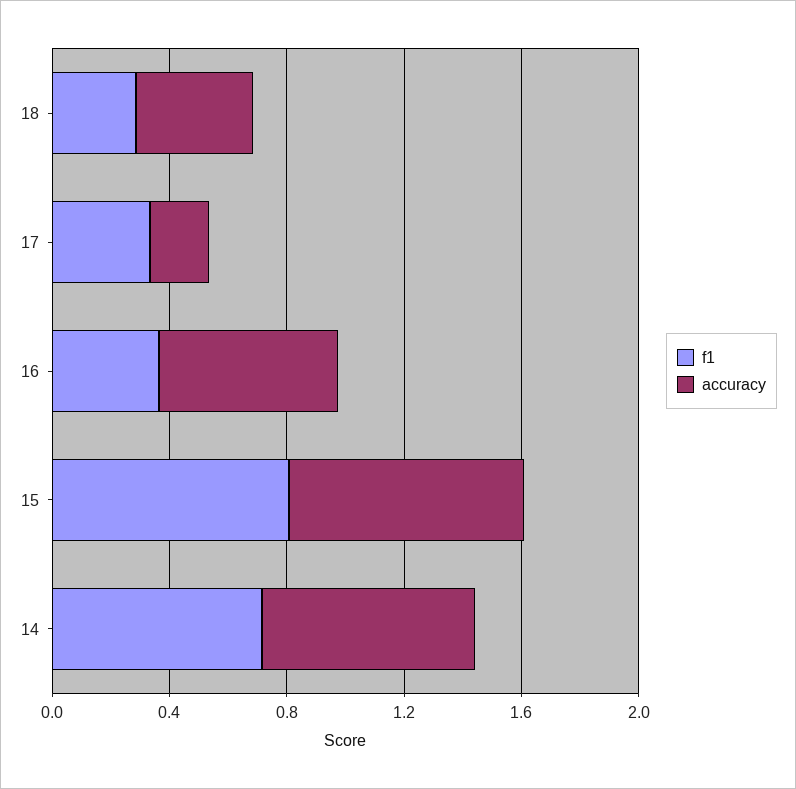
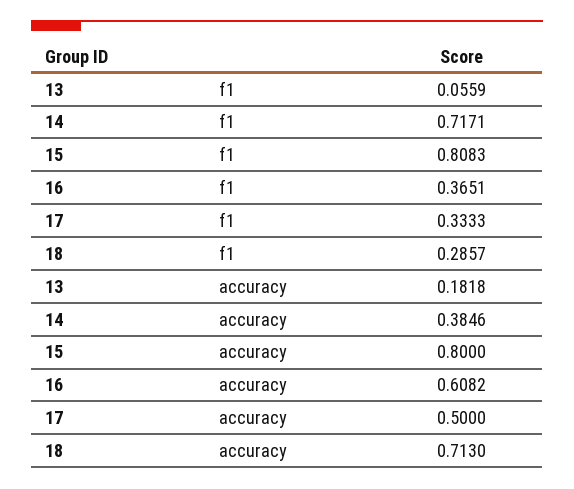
  {
    "f1": {
      "18": 0.2857,
      "17": 0.3333,
      "16": 0.3651,
      "15": 0.8083,
-     "14": 0.7171
+     "14": 0.7171,
+     "13": 0.0559
    },
    "accuracy": {
-     "18": 0.4,
+     "18": 0.713,
-     "17": 0.2,
+     "17": 0.5,
      "16": 0.6082,
      "15": 0.8,
-     "14": 0.7
+     "14": 0.3846,
+     "13": 0.1818
    }
  }

